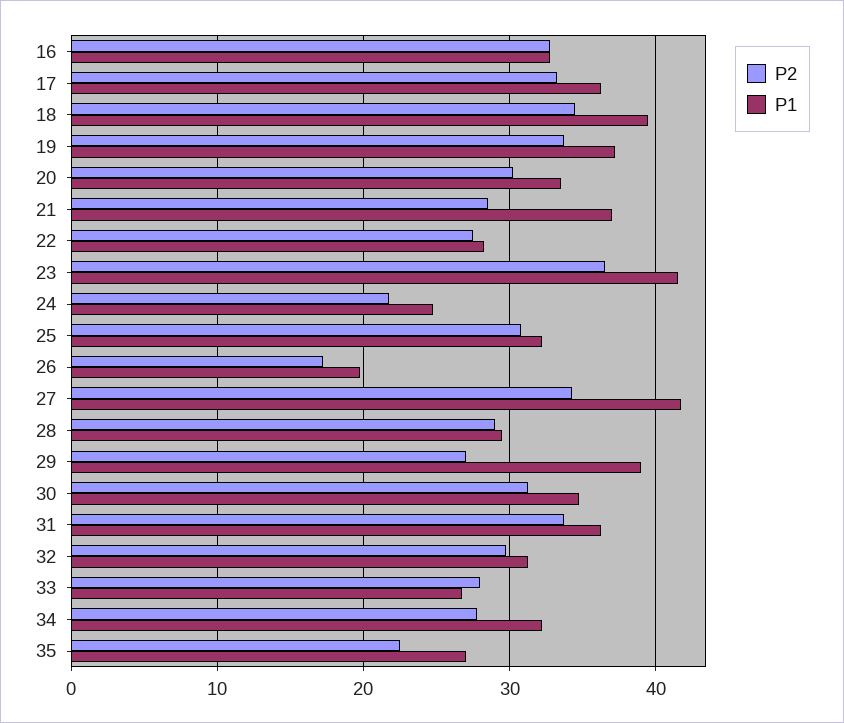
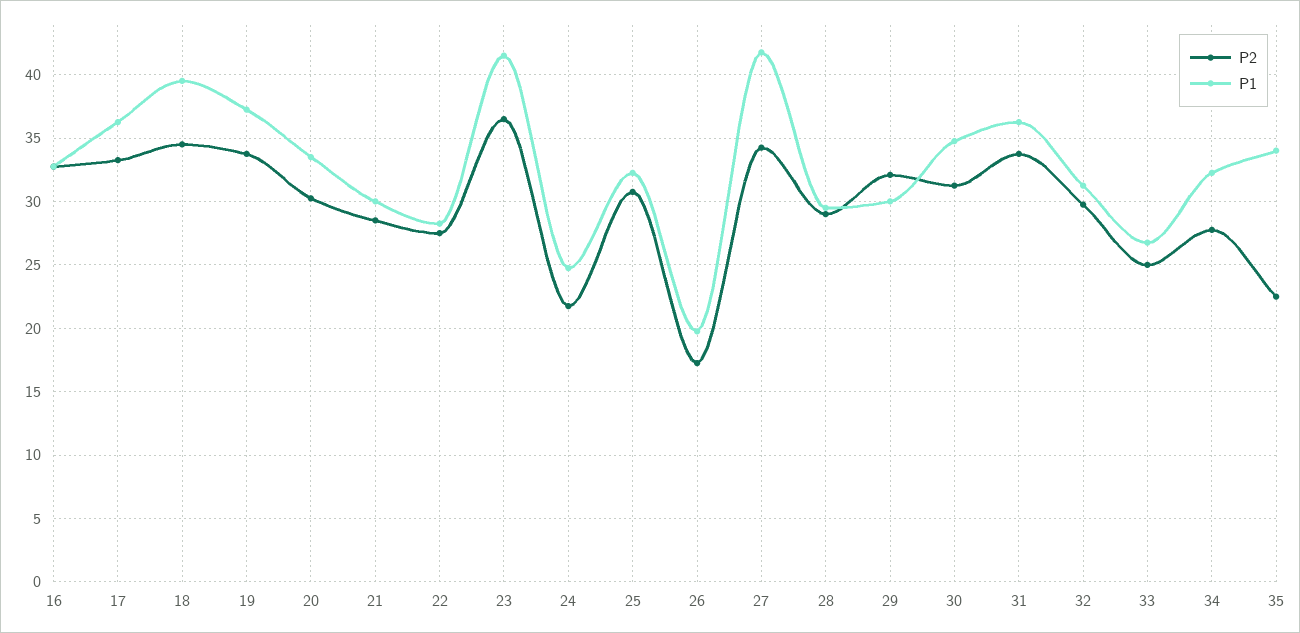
  {
    "P2": {
      "16": 33,
      "17": 33.5,
      "18": 34.5,
      "19": 34,
      "20": 30.5,
      "21": 28.5,
      "22": 27.5,
      "23": 36.5,
      "24": 22,
      "25": 31,
      "26": 17.5,
      "27": 34.5,
      "28": 29,
-     "29": 27,
+     "29": 32,
      "30": 31.5,
      "31": 34,
      "32": 30,
-     "33": 28,
+     "33": 25,
      "34": 28,
      "35": 22.5
    },
    "P1": {
      "16": 33,
      "17": 36.5,
      "18": 39.5,
      "19": 37.5,
      "20": 33.5,
-     "21": 37,
+     "21": 30,
      "22": 28.5,
      "23": 41.5,
      "24": 25,
      "25": 32.5,
      "26": 20,
      "27": 42,
      "28": 29.5,
-     "29": 39,
+     "29": 30,
      "30": 35,
      "31": 36.5,
      "32": 31.5,
      "33": 27,
      "34": 32.5,
-     "35": 27
+     "35": 34
    }
  }

